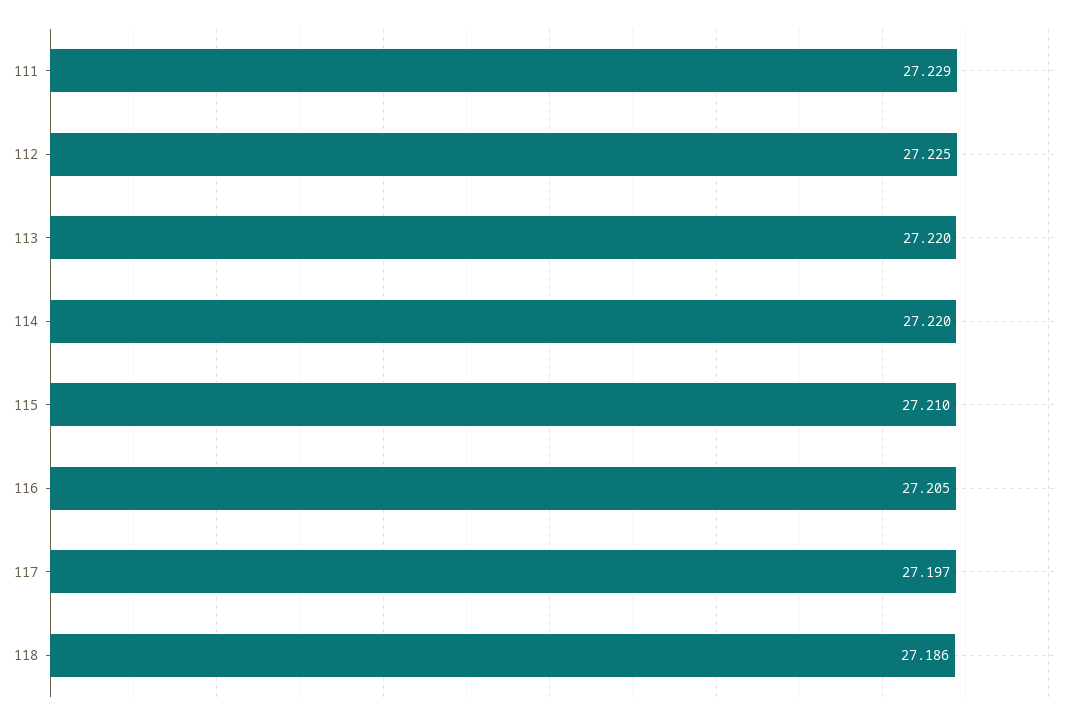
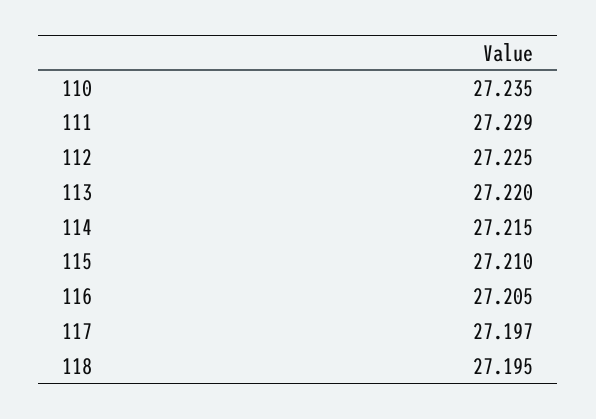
  {
    "111": 27.229,
    "112": 27.225,
    "113": 27.22,
-   "114": 27.22,
+   "114": 27.215,
    "115": 27.21,
    "116": 27.205,
    "117": 27.197,
-   "118": 27.186
+   "118": 27.195,
+   "110": 27.235
  }

